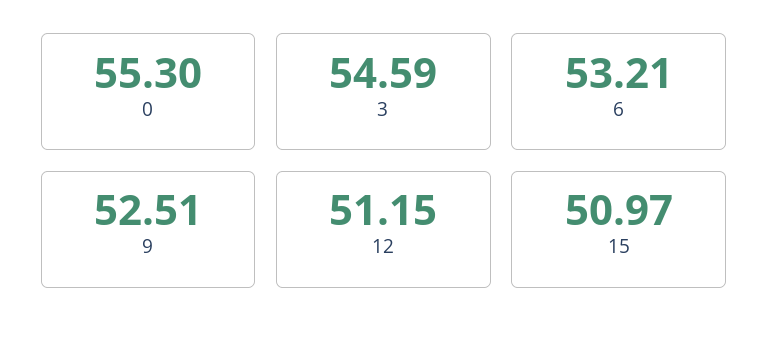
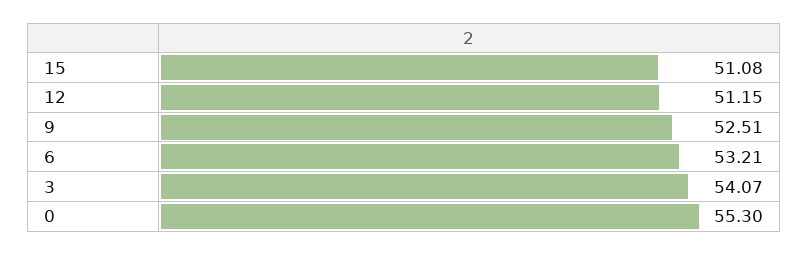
  {
    "0": 55.3,
-   "3": 54.59,
+   "3": 54.07,
    "6": 53.21,
    "9": 52.51,
    "12": 51.15,
-   "15": 50.97
+   "15": 51.08
  }

